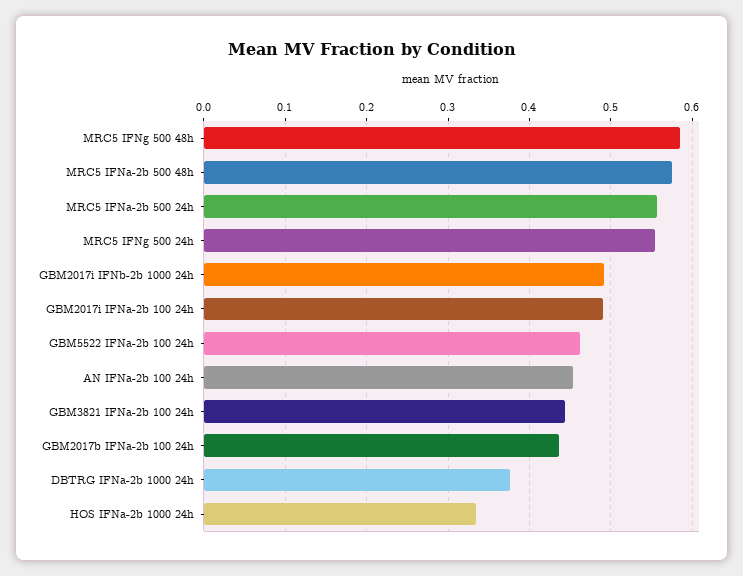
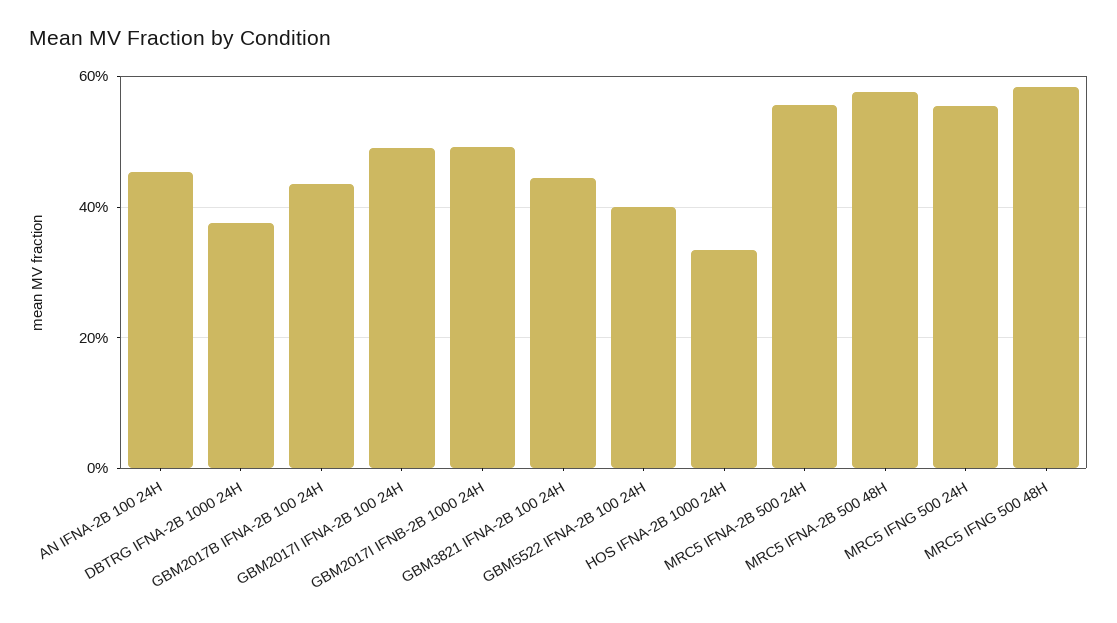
  {
    "MRC5 IFNg 500 48h": 0.58,
    "MRC5 IFNa-2b 500 48h": 0.58,
    "MRC5 IFNa-2b 500 24h": 0.56,
    "MRC5 IFNg 500 24h": 0.55,
    "GBM2017i IFNb-2b 1000 24h": 0.49,
    "GBM2017i IFNa-2b 100 24h": 0.49,
-   "GBM5522 IFNa-2b 100 24h": 0.46,
+   "GBM5522 IFNa-2b 100 24h": 0.4,
    "AN IFNa-2b 100 24h": 0.45,
    "GBM3821 IFNa-2b 100 24h": 0.44,
    "GBM2017b IFNa-2b 100 24h": 0.44,
    "DBTRG IFNa-2b 1000 24h": 0.38,
    "HOS IFNa-2b 1000 24h": 0.33
  }

